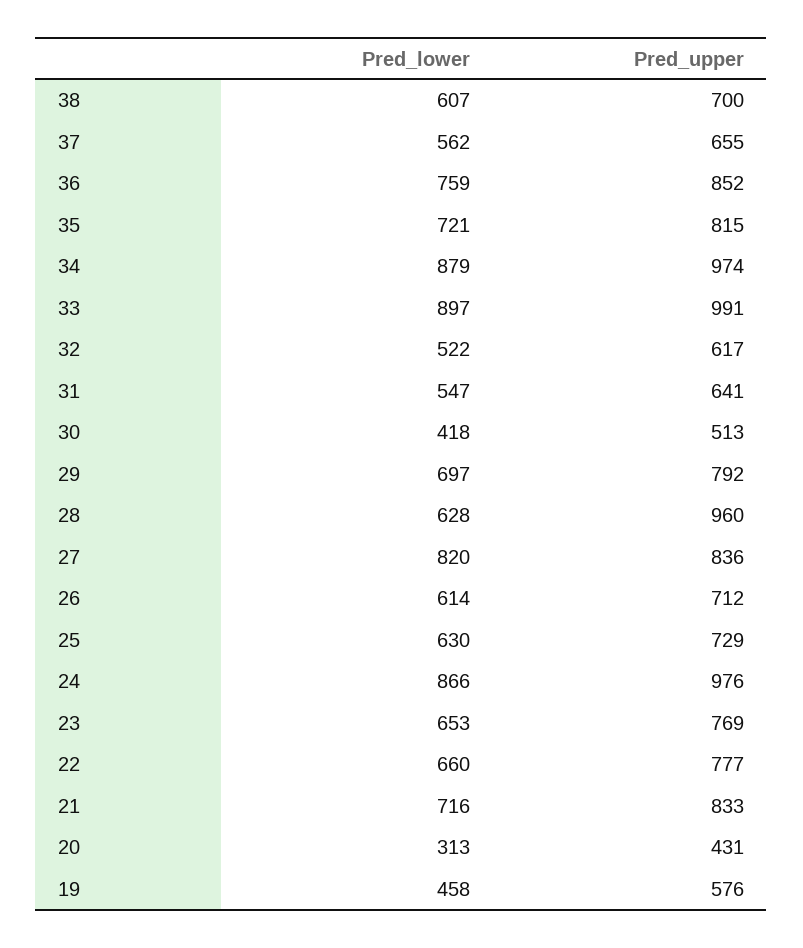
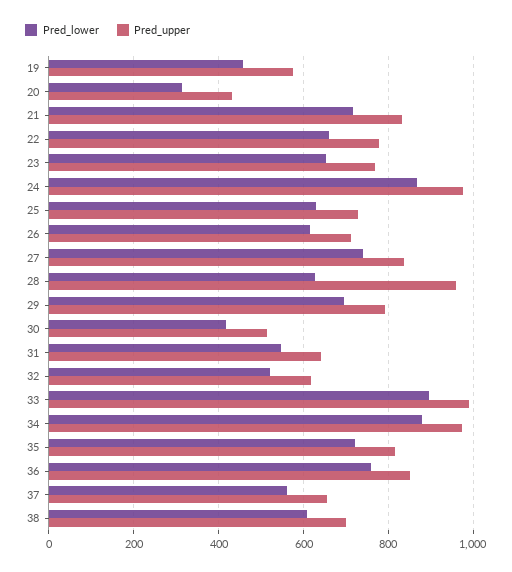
  {
    "Pred_lower": {
      "38": 607,
      "37": 562,
      "36": 759,
      "35": 721,
      "34": 879,
      "33": 897,
      "32": 522,
      "31": 547,
      "30": 418,
      "29": 697,
      "28": 628,
-     "27": 820,
+     "27": 740,
      "26": 614,
      "25": 630,
      "24": 866,
      "23": 653,
      "22": 660,
      "21": 716,
      "20": 313,
      "19": 458
    },
    "Pred_upper": {
      "38": 700,
      "37": 655,
      "36": 852,
      "35": 815,
      "34": 974,
      "33": 991,
      "32": 617,
      "31": 641,
      "30": 513,
      "29": 792,
      "28": 960,
      "27": 836,
      "26": 712,
      "25": 729,
      "24": 976,
      "23": 769,
      "22": 777,
      "21": 833,
      "20": 431,
      "19": 576
    }
  }

